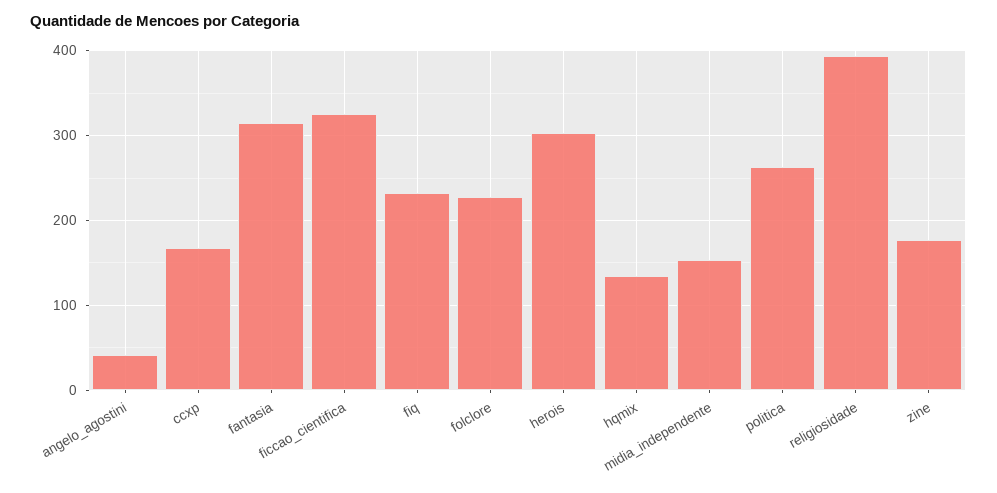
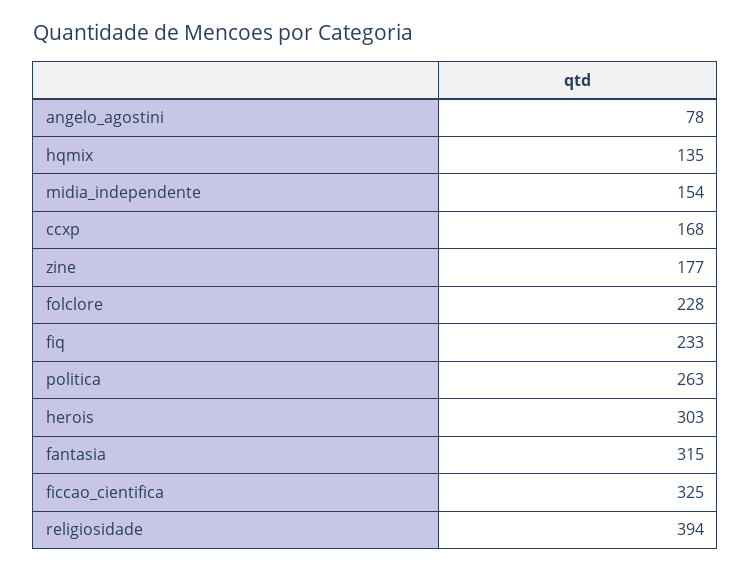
  {
-   "angelo_agostini": 40,
+   "angelo_agostini": 78,
    "ccxp": 168,
    "fantasia": 315,
    "ficcao_cientifica": 325,
    "fiq": 233,
    "folclore": 228,
    "herois": 303,
    "hqmix": 135,
    "midia_independente": 154,
    "politica": 263,
    "religiosidade": 394,
    "zine": 177
  }

